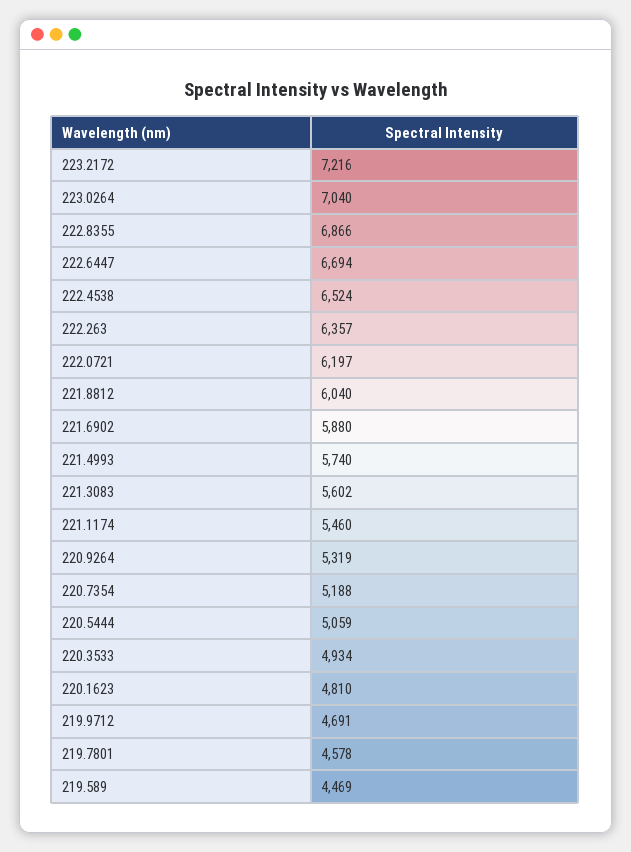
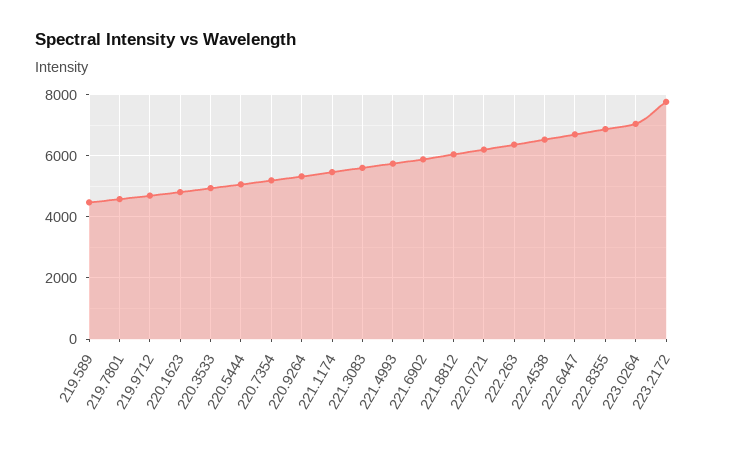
  {
-   "223.2172": 7216,
+   "223.2172": 7800,
    "223.0264": 7040,
    "222.8355": 6866,
    "222.6447": 6694,
    "222.4538": 6524,
    "222.263": 6357,
    "222.0721": 6197,
    "221.8812": 6040,
    "221.6902": 5880,
    "221.4993": 5740,
    "221.3083": 5602,
    "221.1174": 5460,
    "220.9264": 5319,
    "220.7354": 5188,
    "220.5444": 5059,
    "220.3533": 4934,
    "220.1623": 4810,
    "219.9712": 4691,
    "219.7801": 4578,
    "219.589": 4469
  }

